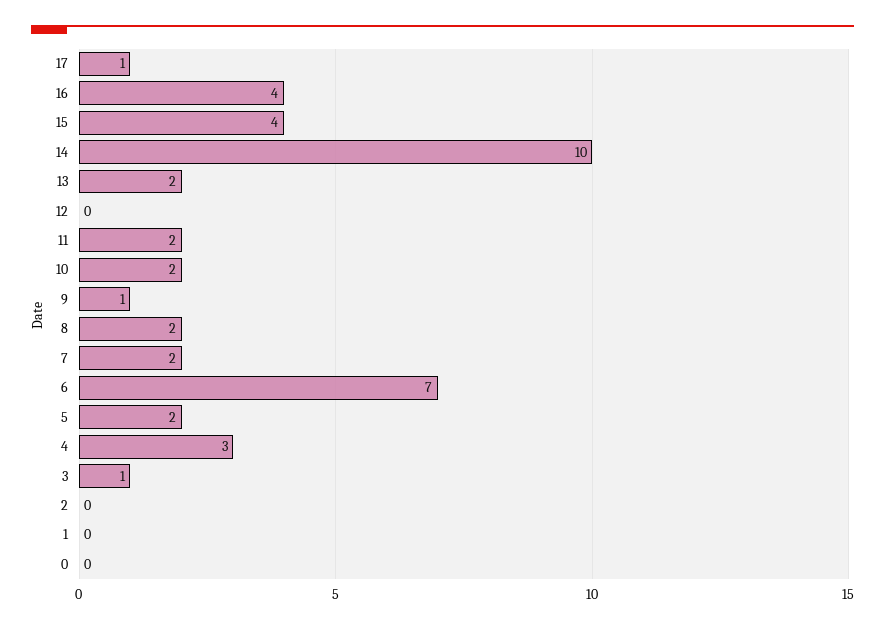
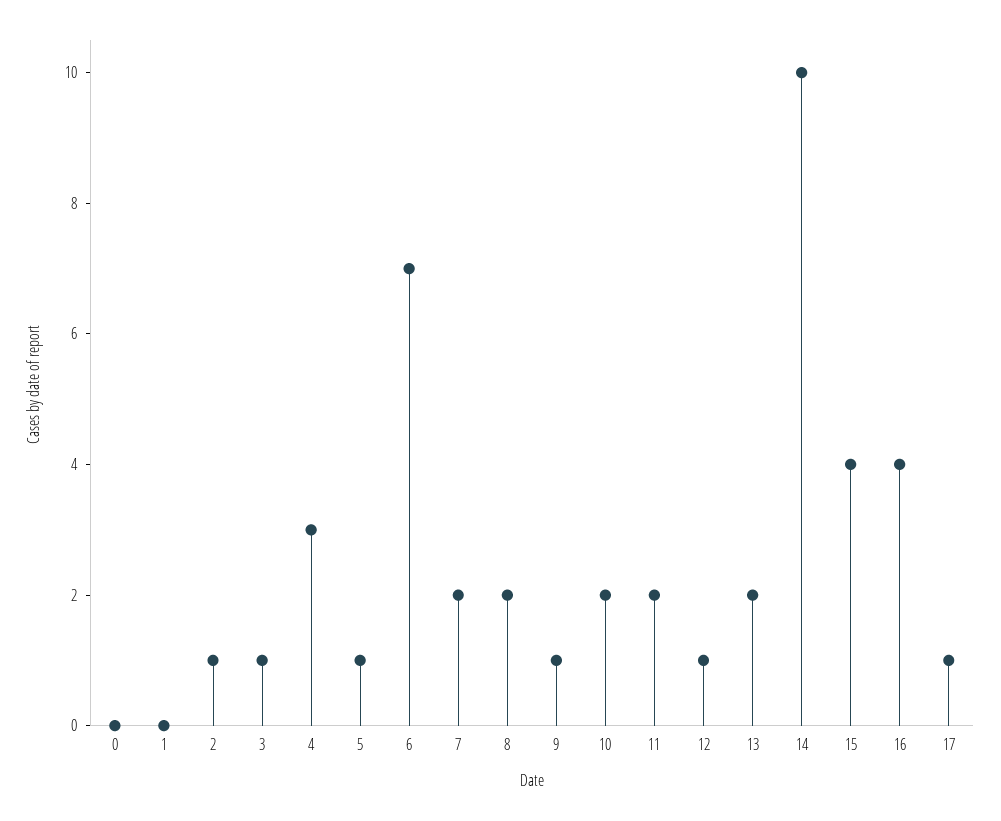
  {
    "17": 1,
    "16": 4,
    "15": 4,
    "14": 10,
    "13": 2,
-   "12": 0,
+   "12": 1,
    "11": 2,
    "10": 2,
    "9": 1,
    "8": 2,
    "7": 2,
    "6": 7,
-   "5": 2,
+   "5": 1,
    "4": 3,
    "3": 1,
-   "2": 0,
+   "2": 1,
    "1": 0,
    "0": 0
  }

